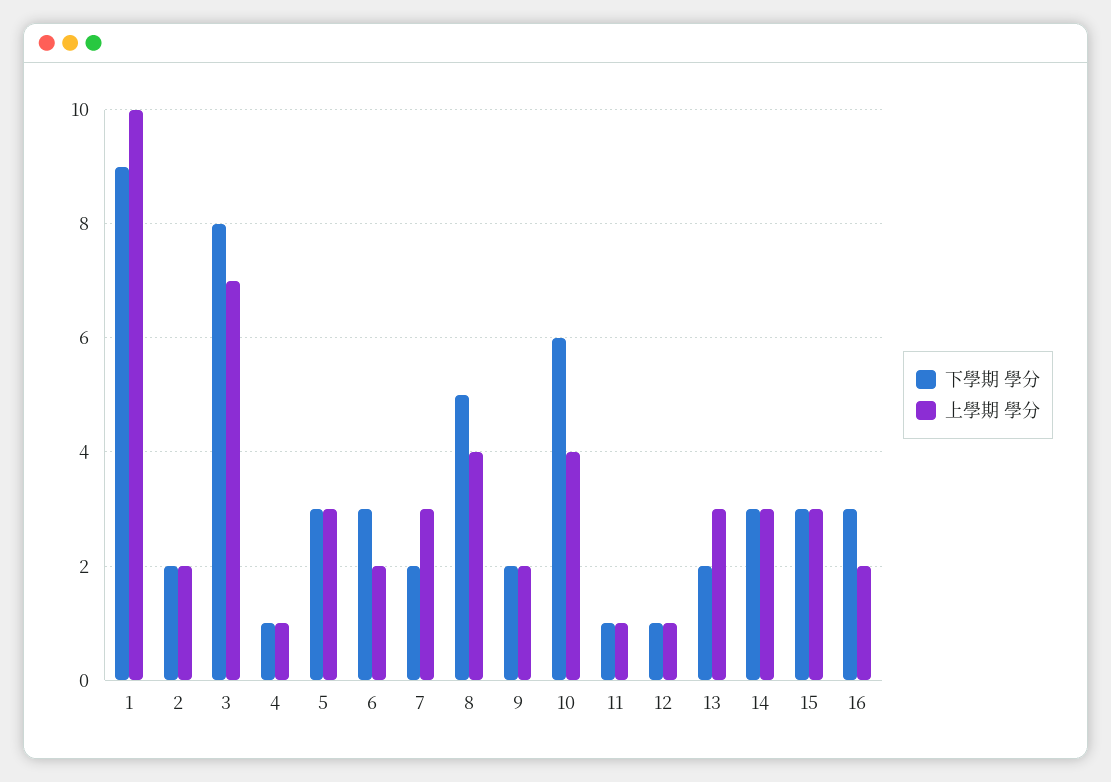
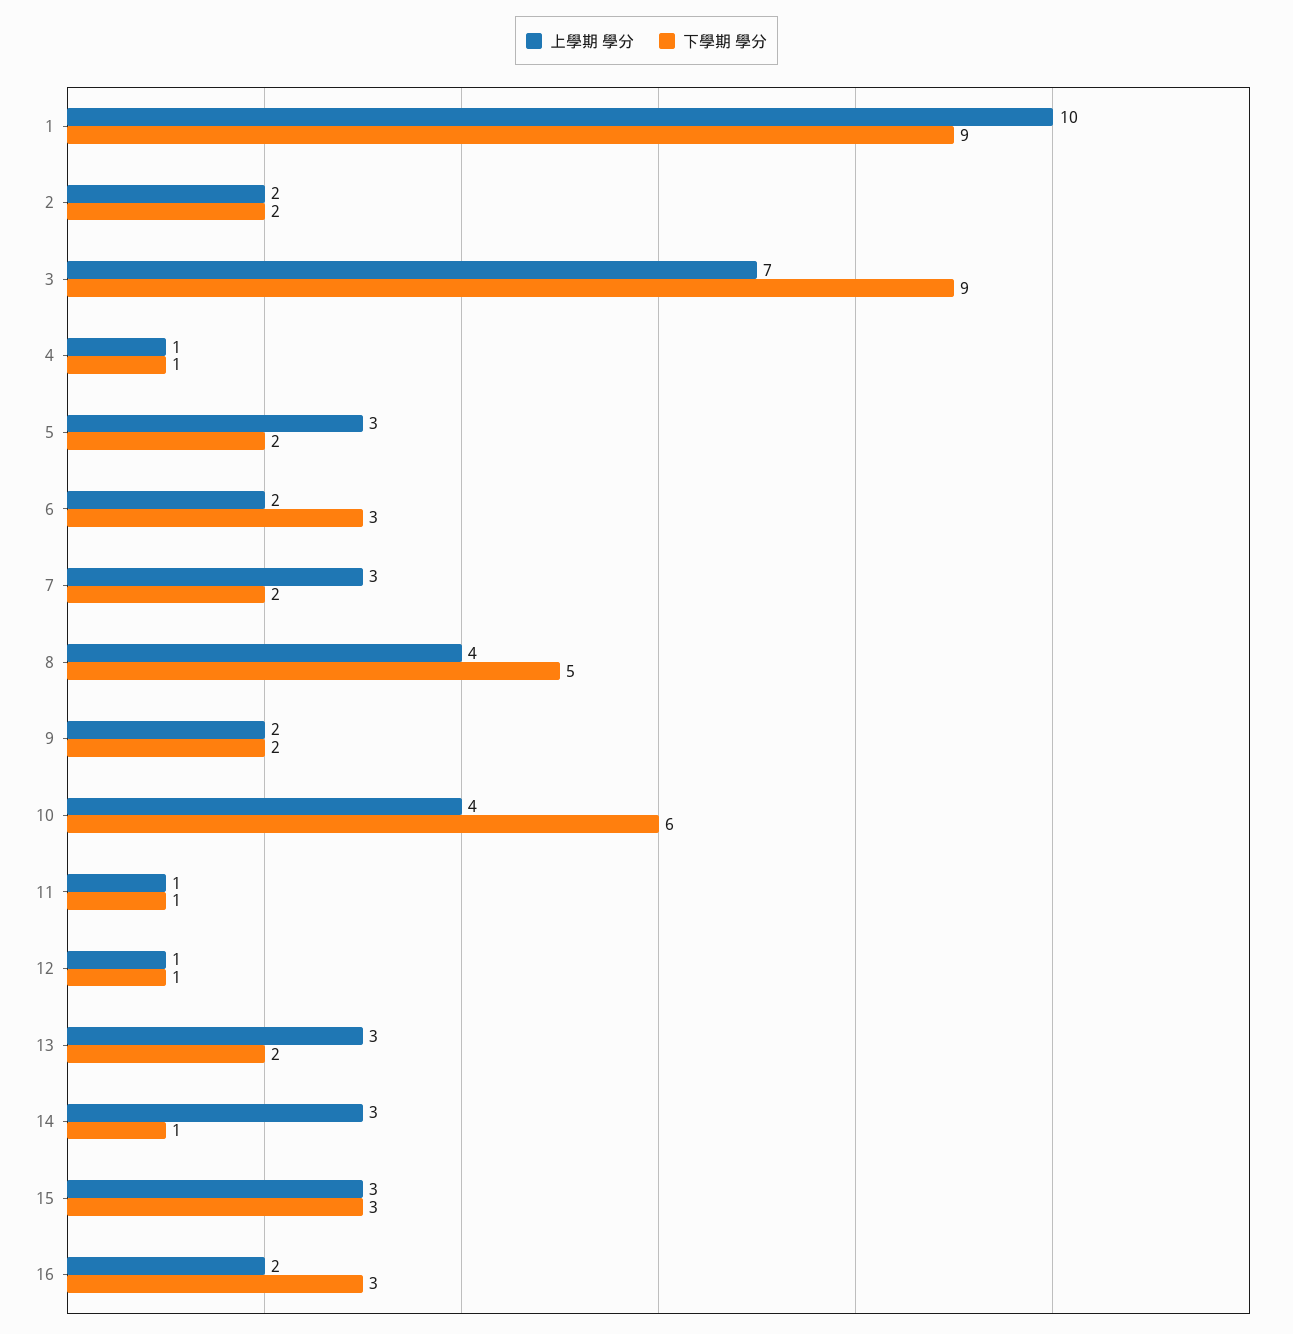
  {
    "下學期 學分": {
      "1": 9,
      "2": 2,
-     "3": 8,
+     "3": 9,
      "4": 1,
-     "5": 3,
+     "5": 2,
      "6": 3,
      "7": 2,
      "8": 5,
      "9": 2,
      "10": 6,
      "11": 1,
      "12": 1,
      "13": 2,
-     "14": 3,
+     "14": 1,
      "15": 3,
      "16": 3
    },
    "上學期 學分": {
      "1": 10,
      "2": 2,
      "3": 7,
      "4": 1,
      "5": 3,
      "6": 2,
      "7": 3,
      "8": 4,
      "9": 2,
      "10": 4,
      "11": 1,
      "12": 1,
      "13": 3,
      "14": 3,
      "15": 3,
      "16": 2
    }
  }

